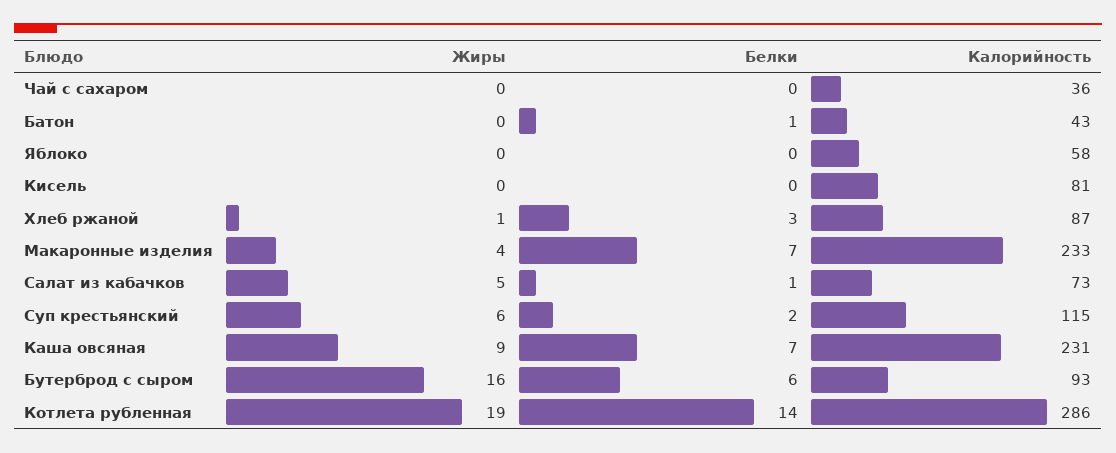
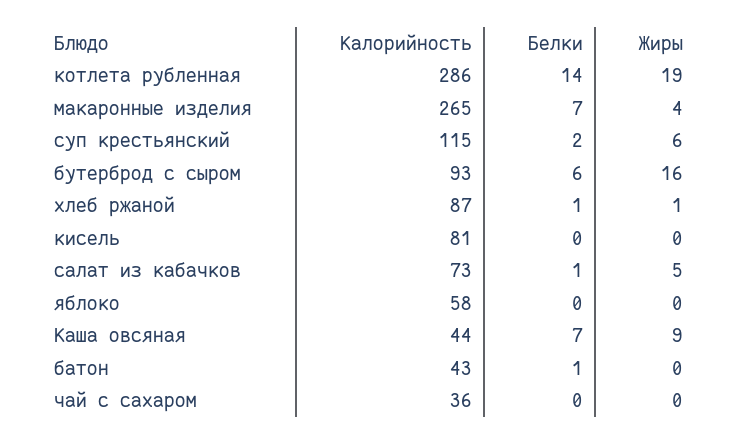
  {
    "Жиры": {
      "Чай с сахаром": 0,
      "Батон": 0,
      "Яблоко": 0,
      "Кисель": 0,
      "Хлеб ржаной": 1,
      "Макаронные изделия": 4,
      "Салат из кабачков": 5,
      "Суп крестьянский": 6,
      "Каша овсяная": 9,
      "Бутерброд с сыром": 16,
      "Котлета рубленная": 19
    },
    "Белки": {
      "Чай с сахаром": 0,
      "Батон": 1,
      "Яблоко": 0,
      "Кисель": 0,
-     "Хлеб ржаной": 3,
+     "Хлеб ржаной": 1,
      "Макаронные изделия": 7,
      "Салат из кабачков": 1,
      "Суп крестьянский": 2,
      "Каша овсяная": 7,
      "Бутерброд с сыром": 6,
      "Котлета рубленная": 14
    },
    "Калорийность": {
      "Чай с сахаром": 36,
      "Батон": 43,
      "Яблоко": 58,
      "Кисель": 81,
      "Хлеб ржаной": 87,
-     "Макаронные изделия": 233,
+     "Макаронные изделия": 265,
      "Салат из кабачков": 73,
      "Суп крестьянский": 115,
-     "Каша овсяная": 231,
+     "Каша овсяная": 44,
      "Бутерброд с сыром": 93,
      "Котлета рубленная": 286
    }
  }

